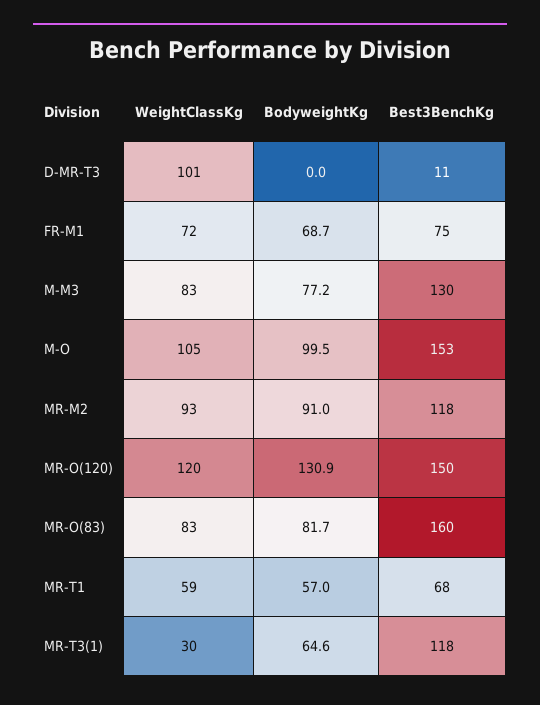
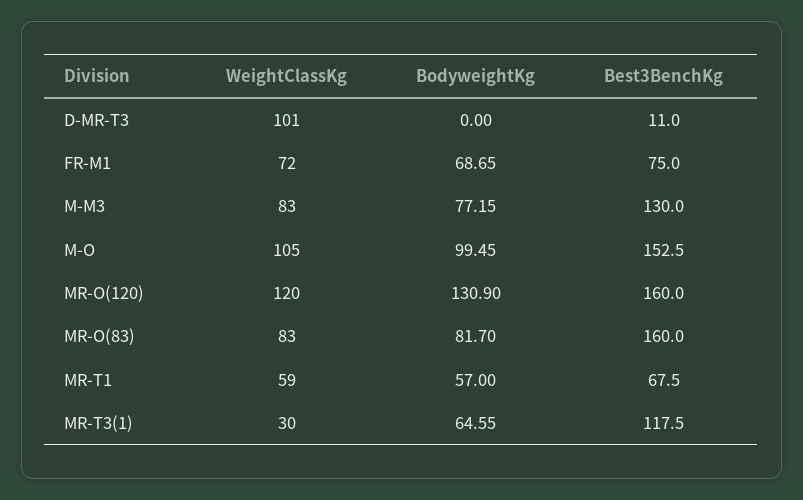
  {
    "WeightClassKg": {
      "D-MR-T3": 101,
      "FR-M1": 72,
      "M-M3": 83,
      "M-O": 105,
-     "MR-M2": 93,
      "MR-O(120)": 120,
      "MR-O(83)": 83,
      "MR-T1": 59,
      "MR-T3(1)": 30
    },
    "BodyweightKg": {
      "D-MR-T3": 0,
      "FR-M1": 68.65,
      "M-M3": 77.15,
      "M-O": 99.45,
-     "MR-M2": 91,
      "MR-O(120)": 130.9,
      "MR-O(83)": 81.7,
      "MR-T1": 57,
      "MR-T3(1)": 64.55
    },
    "Best3BenchKg": {
      "D-MR-T3": 11,
      "FR-M1": 75,
      "M-M3": 130,
      "M-O": 152.5,
-     "MR-M2": 118,
-     "MR-O(120)": 150,
+     "MR-O(120)": 160,
      "MR-O(83)": 160,
      "MR-T1": 67.5,
      "MR-T3(1)": 117.5
    }
  }

